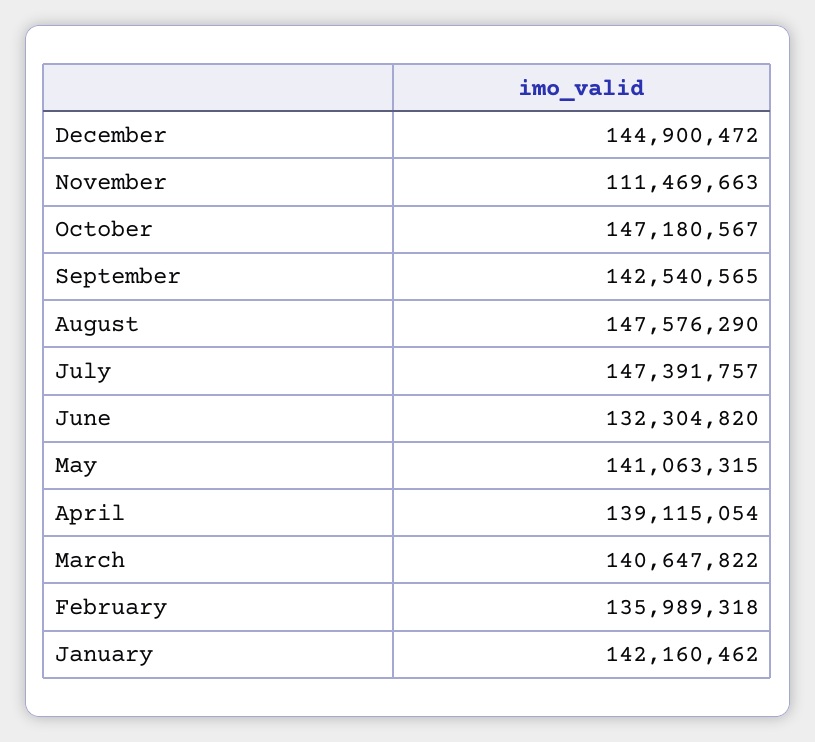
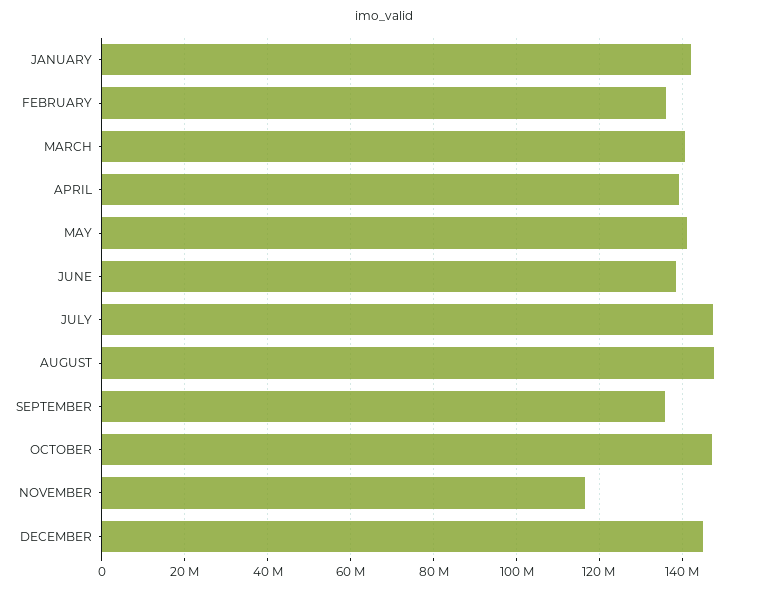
  {
    "December": 144900472,
-   "November": 111469663,
+   "November": 116000000,
    "October": 147180567,
-   "September": 142540565,
+   "September": 136000000,
    "August": 147576290,
    "July": 147391757,
-   "June": 132304820,
+   "June": 138000000,
    "May": 141063315,
    "April": 139115054,
    "March": 140647822,
    "February": 135989318,
    "January": 142160462
  }

